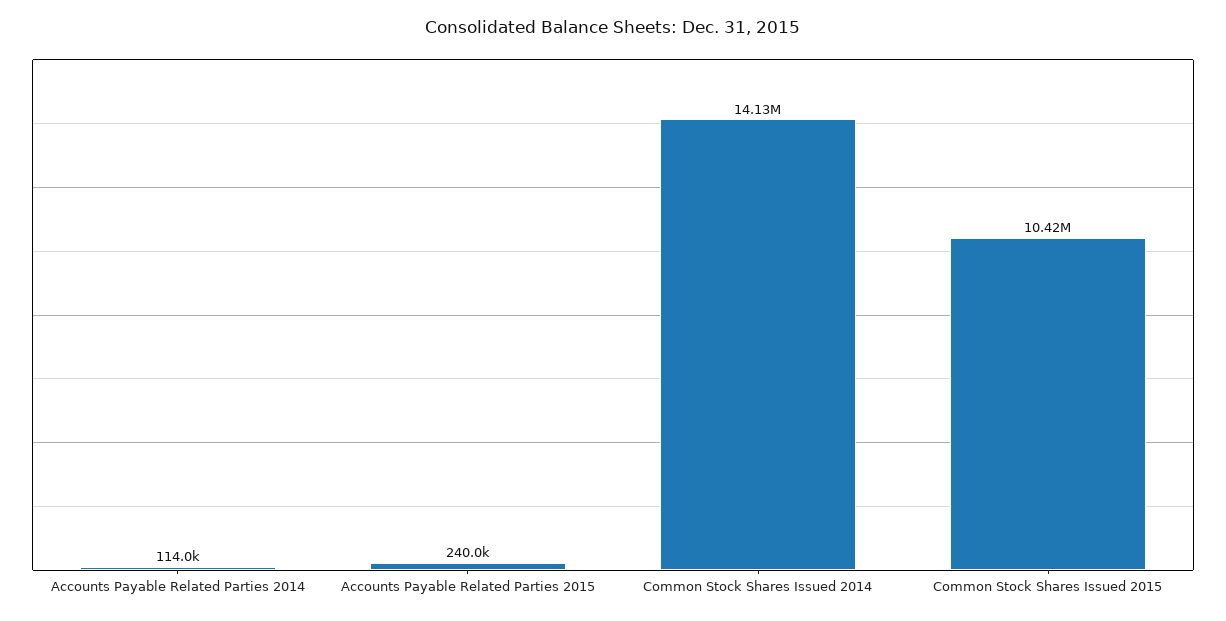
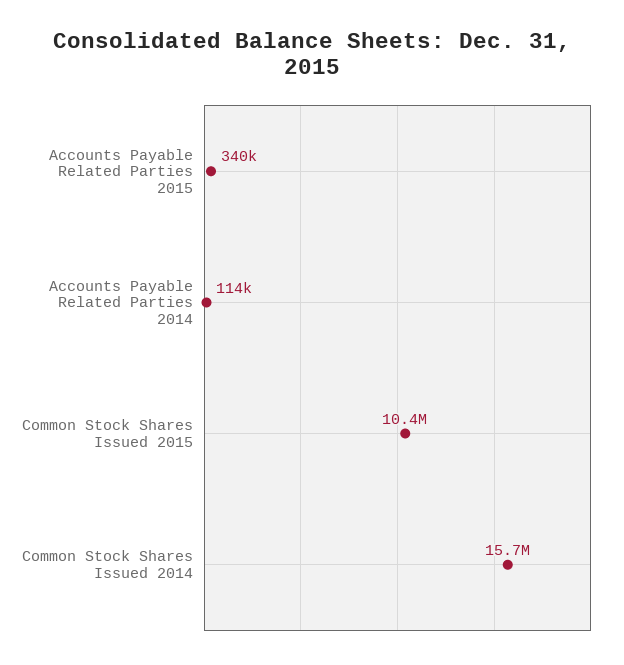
  {
    "Accounts Payable Related Parties 2014": 114000,
-   "Accounts Payable Related Parties 2015": 240000,
+   "Accounts Payable Related Parties 2015": 340000,
-   "Common Stock Shares Issued 2014": 14130000,
+   "Common Stock Shares Issued 2014": 15700000,
    "Common Stock Shares Issued 2015": 10420000
  }

